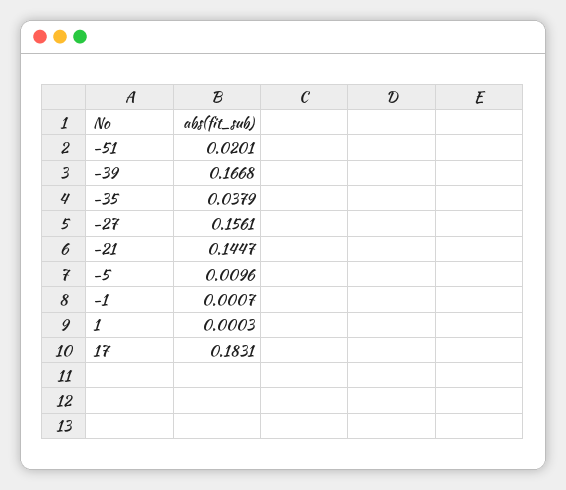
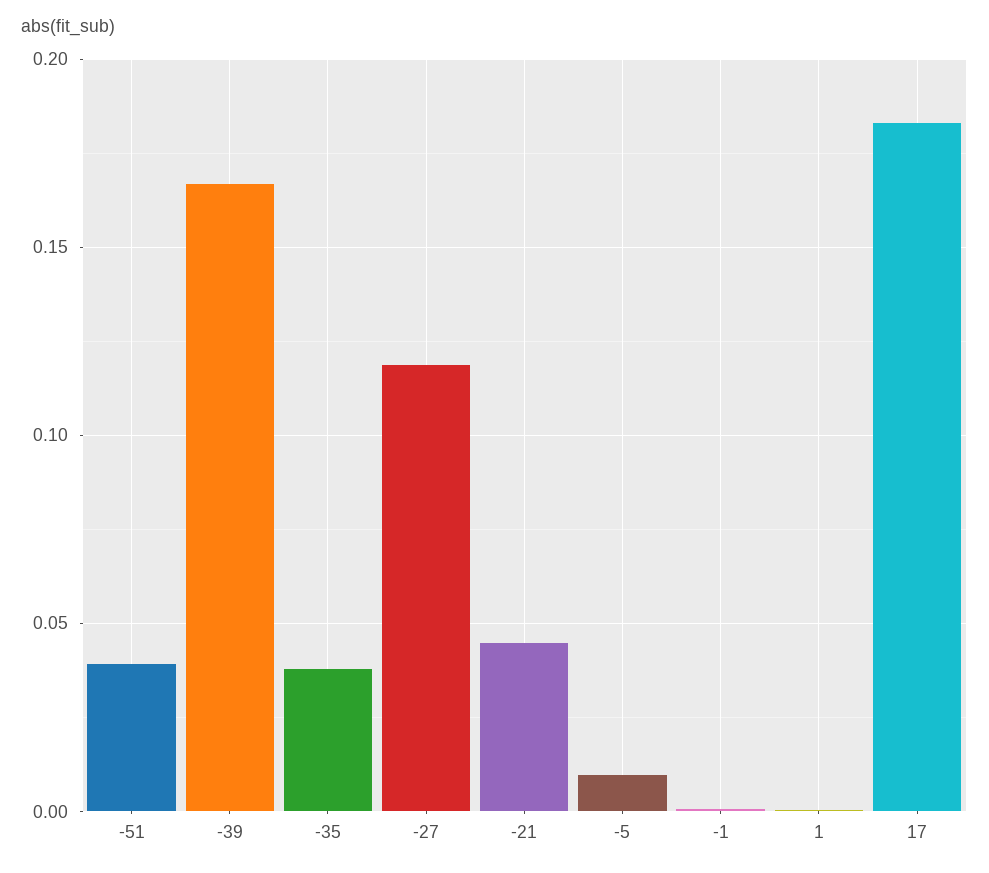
  {
-   "-51": 0.0201,
+   "-51": 0.04,
    "-39": 0.1668,
    "-35": 0.0379,
-   "-27": 0.1561,
+   "-27": 0.12,
-   "-21": 0.1447,
+   "-21": 0.045,
    "-5": 0.0096,
    "-1": 0.0007,
    "1": 0.0003,
    "17": 0.1831
  }

